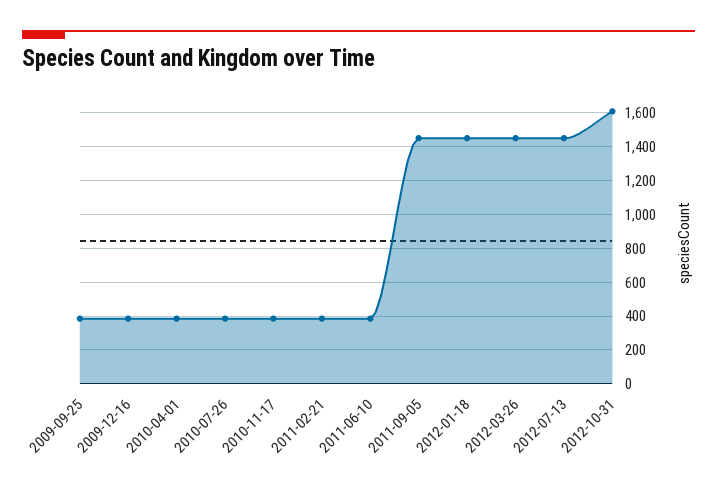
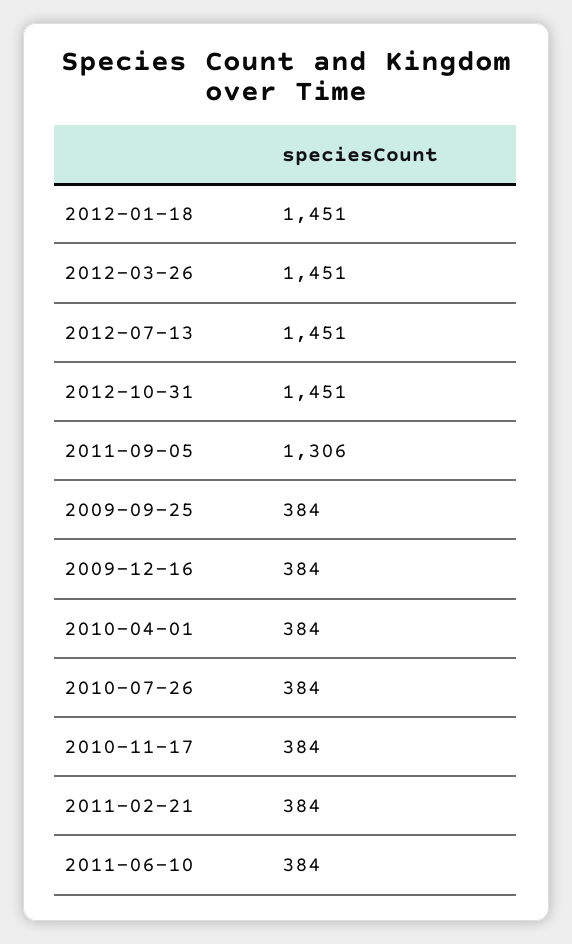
  {
    "2009-09-25": 384,
    "2009-12-16": 384,
    "2010-04-01": 384,
    "2010-07-26": 384,
    "2010-11-17": 384,
    "2011-02-21": 384,
    "2011-06-10": 384,
-   "2011-09-05": 1450,
+   "2011-09-05": 1306,
    "2012-01-18": 1451,
    "2012-03-26": 1451,
    "2012-07-13": 1451,
-   "2012-10-31": 1600
+   "2012-10-31": 1451
  }

